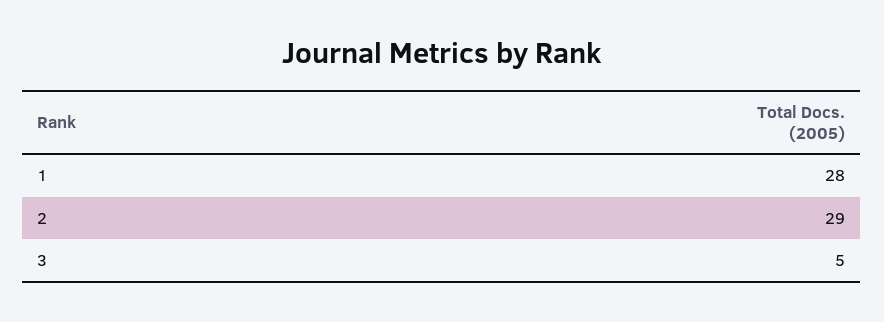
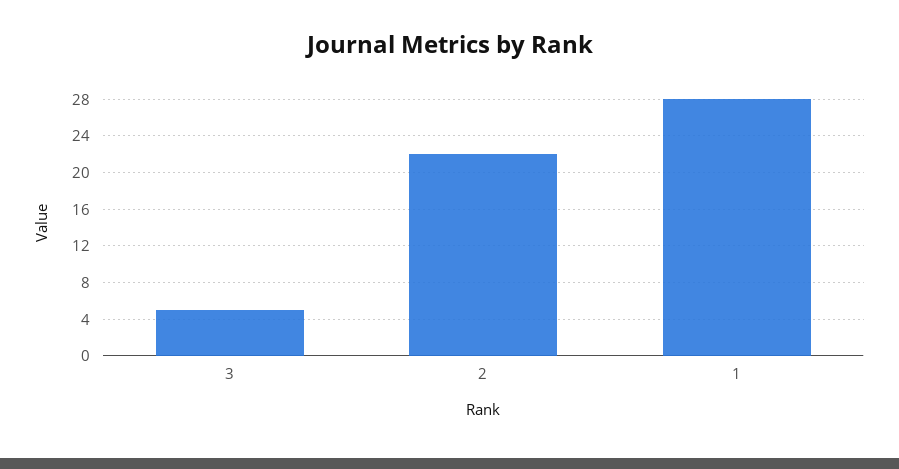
  {
    "1": 28,
-   "2": 29,
+   "2": 22,
    "3": 5
  }

